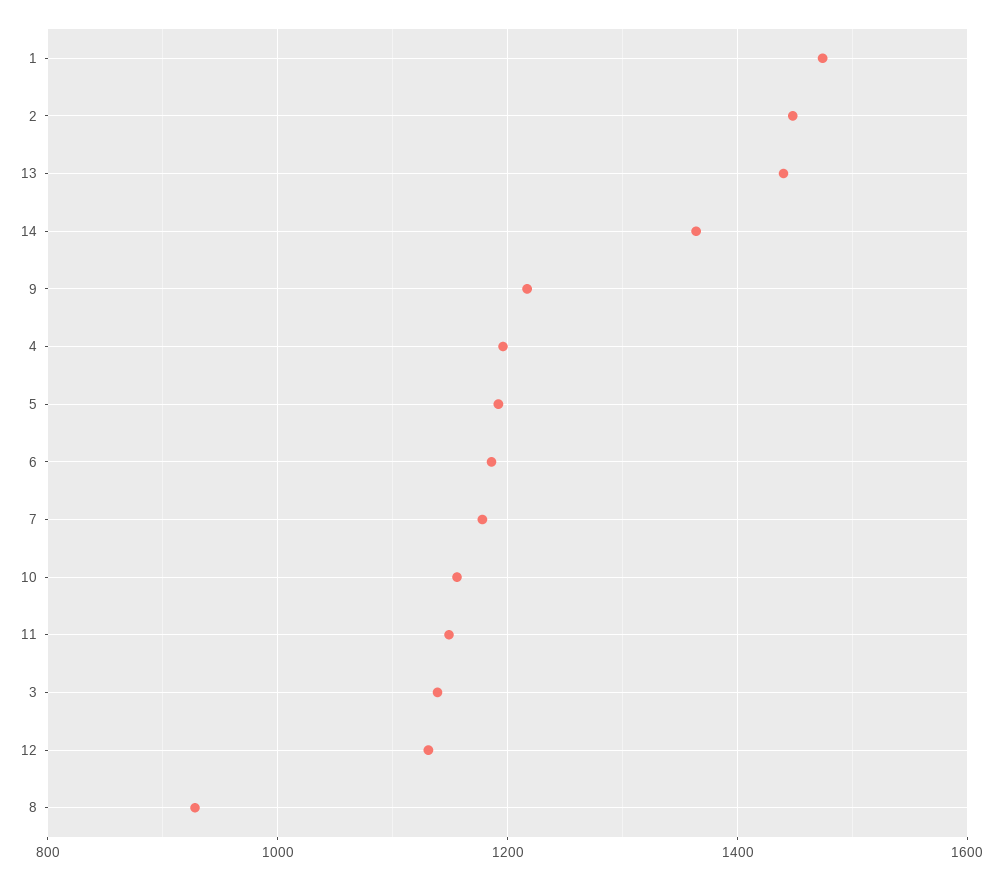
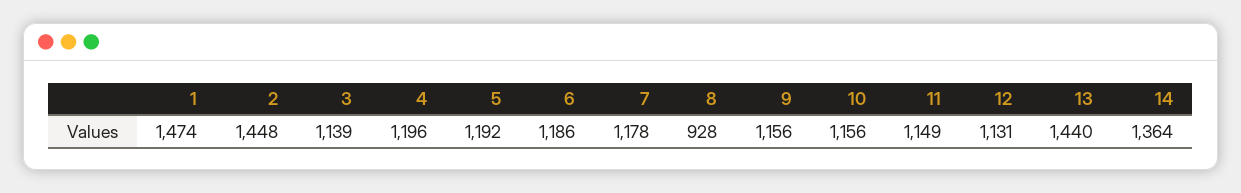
  {
    "1": 1474,
    "2": 1448,
    "13": 1440,
    "14": 1364,
-   "9": 1220,
+   "9": 1156,
    "4": 1196,
    "5": 1192,
    "6": 1186,
    "7": 1178,
    "10": 1156,
    "11": 1149,
    "3": 1139,
    "12": 1131,
    "8": 928
  }

